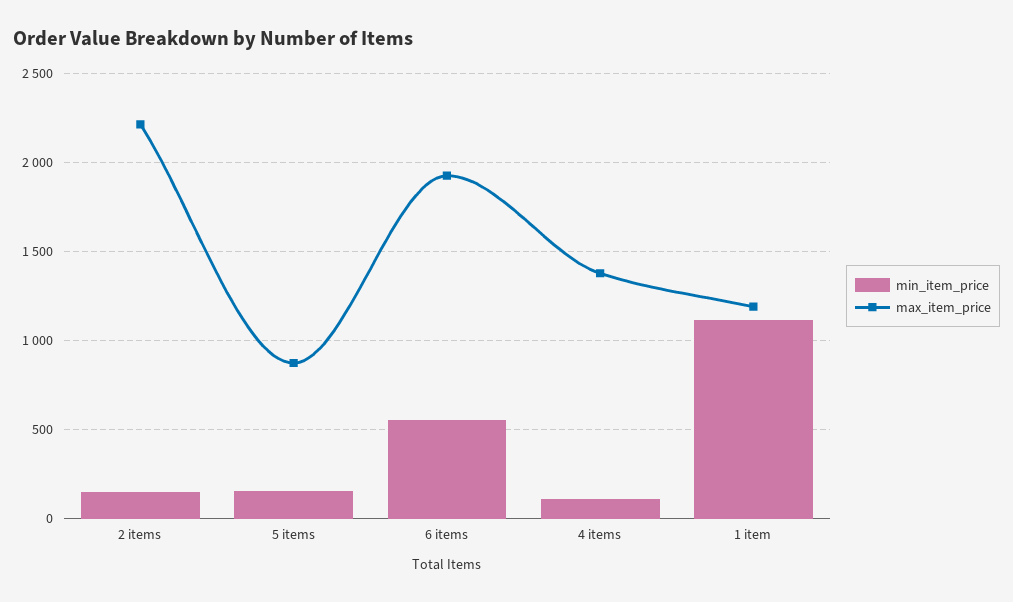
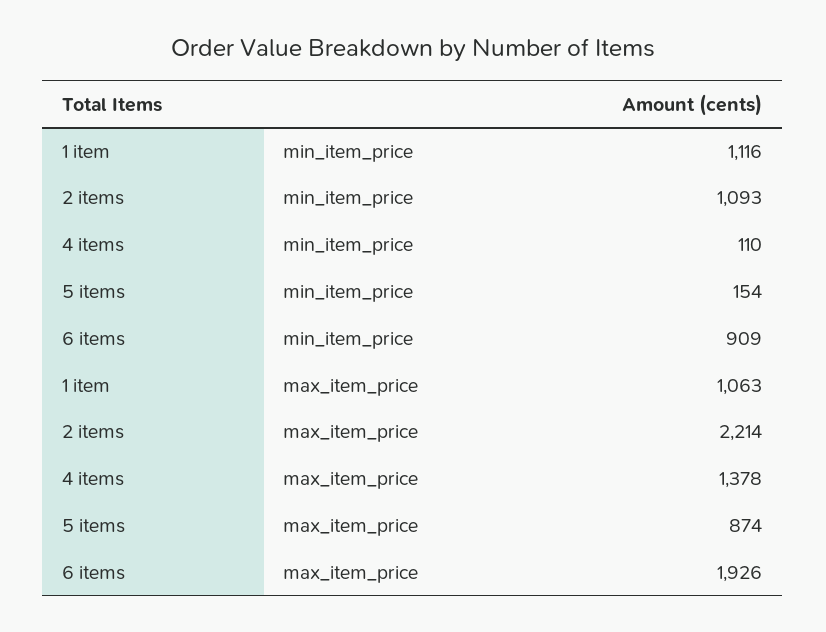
  {
    "min_item_price": {
-     "2 items": 150,
+     "2 items": 1093,
      "5 items": 154,
-     "6 items": 550,
+     "6 items": 909,
      "4 items": 110,
      "1 item": 1116
    },
    "max_item_price": {
      "2 items": 2214,
      "5 items": 874,
      "6 items": 1926,
      "4 items": 1378,
-     "1 item": 1200
+     "1 item": 1063
    }
  }

